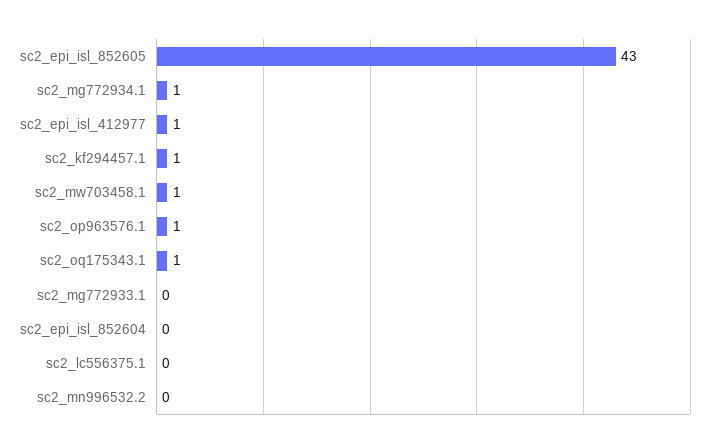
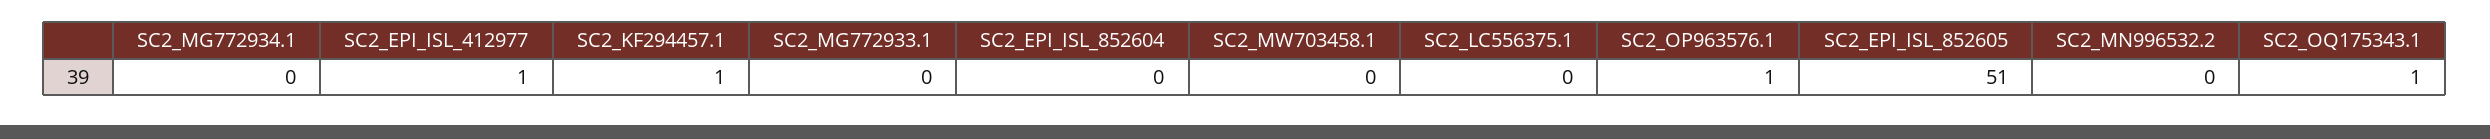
  {
-   "sc2_epi_isl_852605": 43,
+   "sc2_epi_isl_852605": 51,
-   "sc2_mg772934.1": 1,
+   "sc2_mg772934.1": 0,
    "sc2_epi_isl_412977": 1,
    "sc2_kf294457.1": 1,
-   "sc2_mw703458.1": 1,
+   "sc2_mw703458.1": 0,
    "sc2_op963576.1": 1,
    "sc2_oq175343.1": 1,
    "sc2_mg772933.1": 0,
    "sc2_epi_isl_852604": 0,
    "sc2_lc556375.1": 0,
    "sc2_mn996532.2": 0
  }

